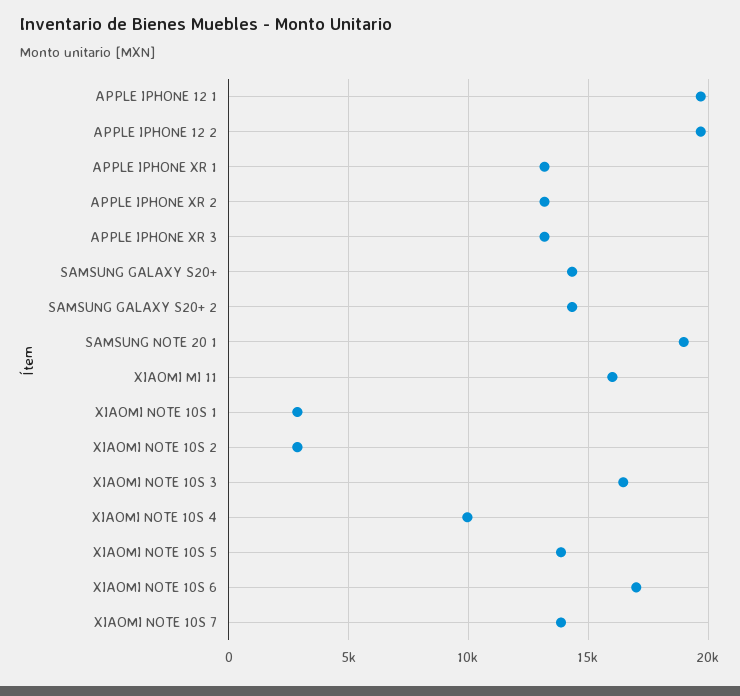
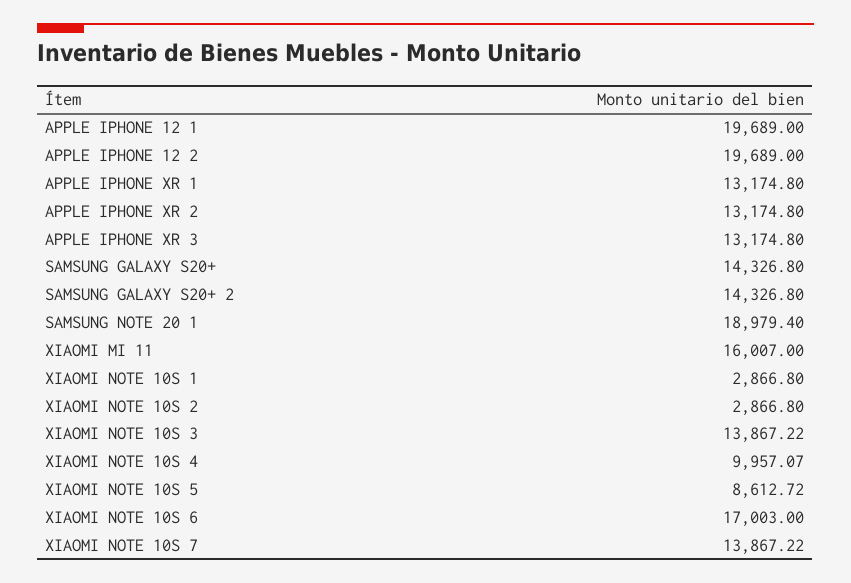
  {
    "APPLE IPHONE 12 1": 19689,
    "APPLE IPHONE 12 2": 19689,
    "APPLE IPHONE XR 1": 13174.8,
    "APPLE IPHONE XR 2": 13174.8,
    "APPLE IPHONE XR 3": 13174.8,
    "SAMSUNG GALAXY S20+": 14326.8,
    "SAMSUNG GALAXY S20+ 2": 14326.8,
    "SAMSUNG NOTE 20 1": 18979.4,
    "XIAOMI MI 11": 16007,
    "XIAOMI NOTE 10S 1": 2866.8,
    "XIAOMI NOTE 10S 2": 2866.8,
-   "XIAOMI NOTE 10S 3": 16500,
+   "XIAOMI NOTE 10S 3": 13867.22,
    "XIAOMI NOTE 10S 4": 9957.07,
-   "XIAOMI NOTE 10S 5": 14000,
+   "XIAOMI NOTE 10S 5": 8612.72,
    "XIAOMI NOTE 10S 6": 17003,
    "XIAOMI NOTE 10S 7": 13867.22
  }

